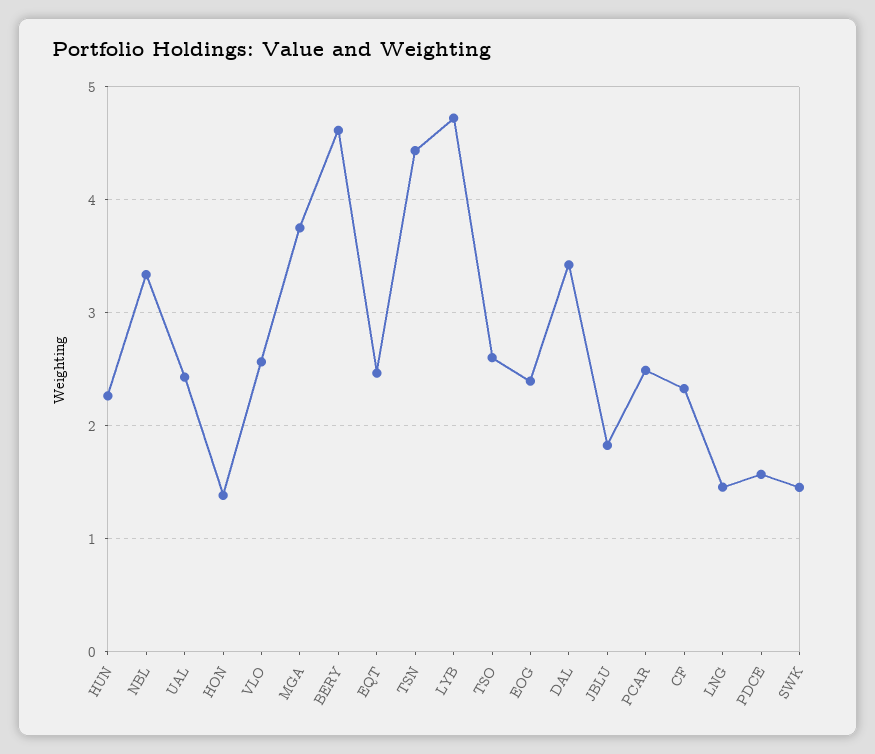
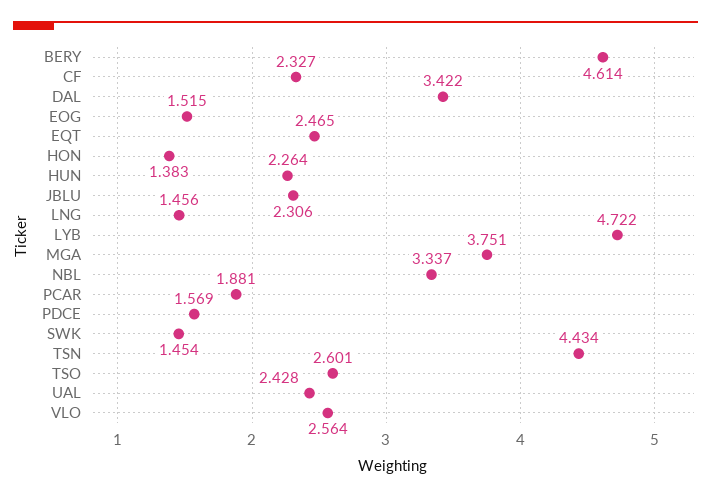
  {
    "HUN": 2.264,
    "NBL": 3.337,
    "UAL": 2.428,
    "HON": 1.383,
    "VLO": 2.564,
    "MGA": 3.751,
    "BERY": 4.614,
    "EQT": 2.465,
    "TSN": 4.434,
    "LYB": 4.722,
    "TSO": 2.601,
-   "EOG": 2.4,
+   "EOG": 1.515,
    "DAL": 3.422,
-   "JBLU": 1.8,
+   "JBLU": 2.306,
-   "PCAR": 2.5,
+   "PCAR": 1.881,
    "CF": 2.327,
    "LNG": 1.456,
    "PDCE": 1.569,
    "SWK": 1.454
  }

